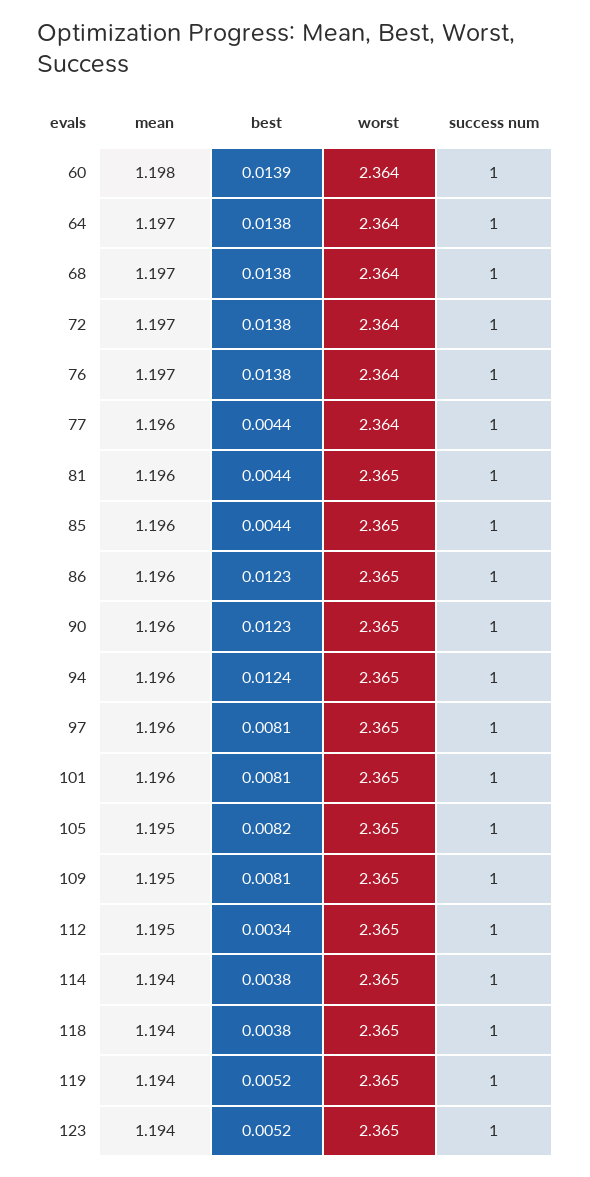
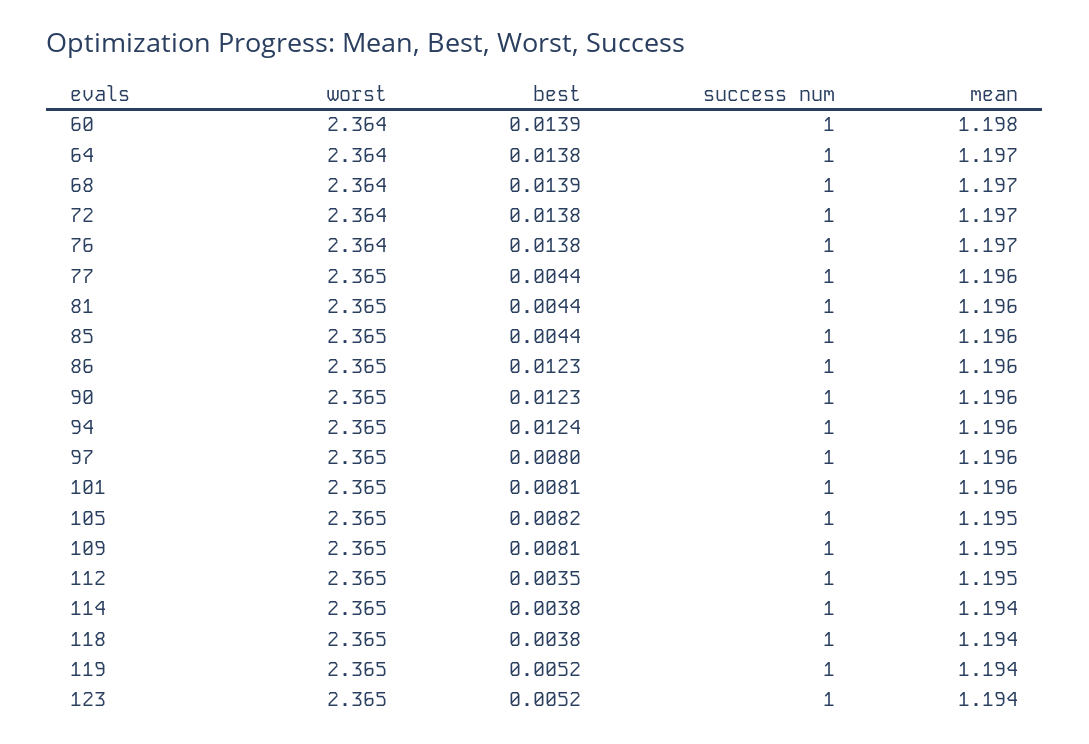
  {
    "mean": {
      "60": 1.198,
      "64": 1.197,
      "68": 1.197,
      "72": 1.197,
      "76": 1.197,
      "77": 1.196,
      "81": 1.196,
      "85": 1.196,
      "86": 1.196,
      "90": 1.196,
      "94": 1.196,
      "97": 1.196,
      "101": 1.196,
      "105": 1.195,
      "109": 1.195,
      "112": 1.195,
      "114": 1.194,
      "118": 1.194,
      "119": 1.194,
      "123": 1.194
    },
    "best": {
      "60": 0.0139,
      "64": 0.0138,
-     "68": 0.0138,
+     "68": 0.0139,
      "72": 0.0138,
      "76": 0.0138,
      "77": 0.0044,
      "81": 0.0044,
      "85": 0.0044,
      "86": 0.0123,
      "90": 0.0123,
      "94": 0.0124,
-     "97": 0.0081,
+     "97": 0.008,
      "101": 0.0081,
      "105": 0.0082,
      "109": 0.0081,
-     "112": 0.0034,
+     "112": 0.0035,
      "114": 0.0038,
      "118": 0.0038,
      "119": 0.0052,
      "123": 0.0052
    },
    "worst": {
      "60": 2.364,
      "64": 2.364,
      "68": 2.364,
      "72": 2.364,
      "76": 2.364,
-     "77": 2.364,
+     "77": 2.365,
      "81": 2.365,
      "85": 2.365,
      "86": 2.365,
      "90": 2.365,
      "94": 2.365,
      "97": 2.365,
      "101": 2.365,
      "105": 2.365,
      "109": 2.365,
      "112": 2.365,
      "114": 2.365,
      "118": 2.365,
      "119": 2.365,
      "123": 2.365
    },
    "success num": {
      "60": 1,
      "64": 1,
      "68": 1,
      "72": 1,
      "76": 1,
      "77": 1,
      "81": 1,
      "85": 1,
      "86": 1,
      "90": 1,
      "94": 1,
      "97": 1,
      "101": 1,
      "105": 1,
      "109": 1,
      "112": 1,
      "114": 1,
      "118": 1,
      "119": 1,
      "123": 1
    }
  }

